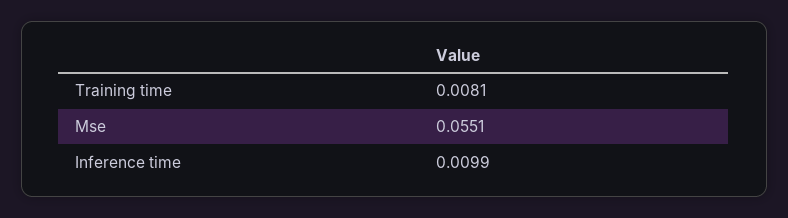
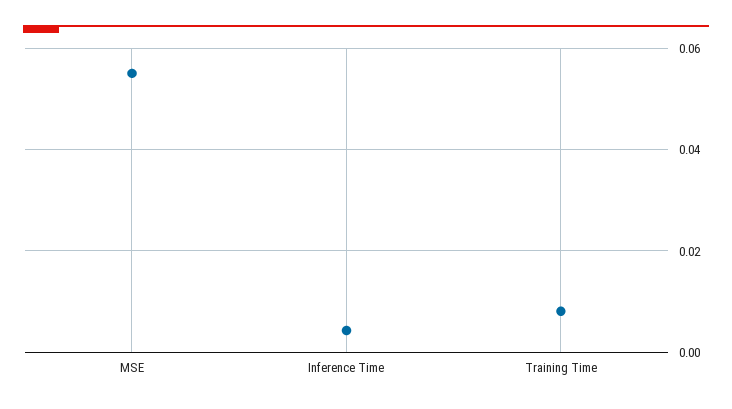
  {
    "Training time": 0.0081,
    "Mse": 0.0551,
-   "Inference time": 0.0099
+   "Inference time": 0.004
  }

